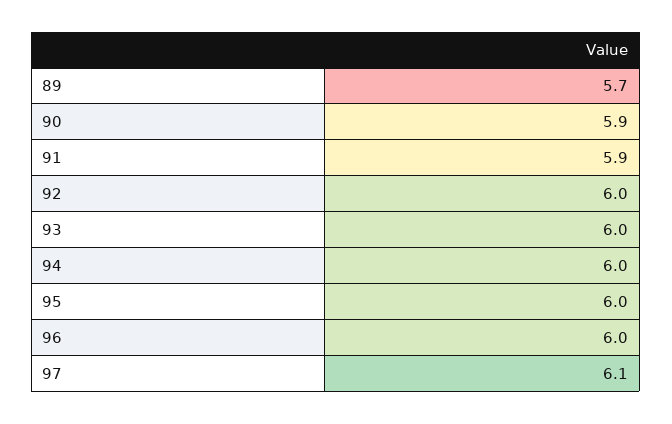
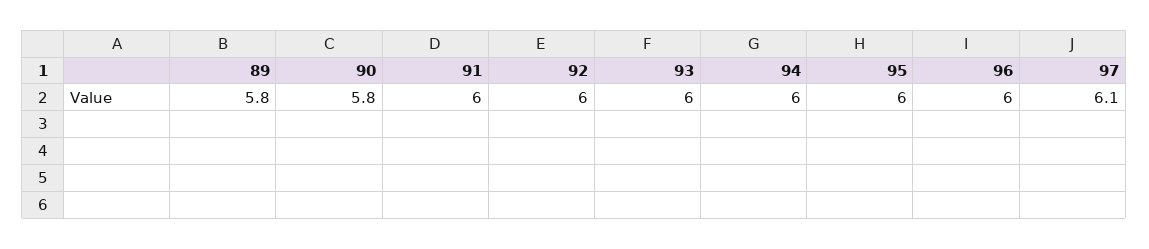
  {
-   "89": 5.7,
+   "89": 5.8,
-   "90": 5.9,
+   "90": 5.8,
-   "91": 5.9,
+   "91": 6,
    "92": 6,
    "93": 6,
    "94": 6,
    "95": 6,
    "96": 6,
    "97": 6.1
  }

